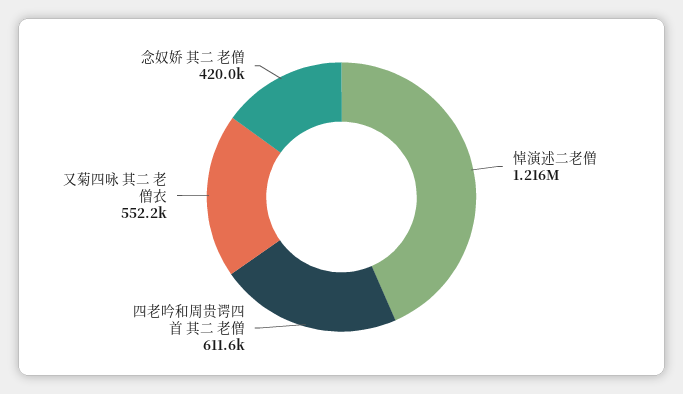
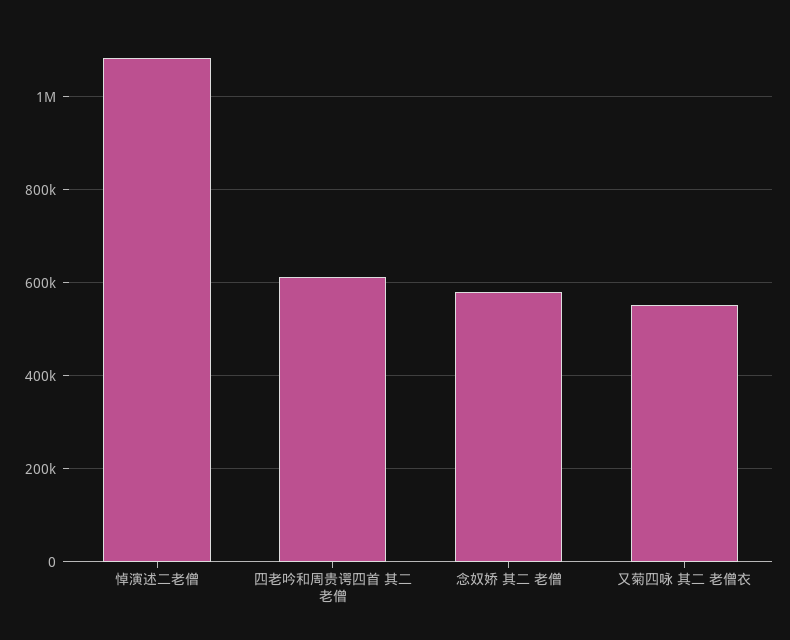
  {
-   "悼演述二老僧": 1216000,
+   "悼演述二老僧": 1080000,
    "四老吟和周贵谔四首 其二 老僧": 611600,
    "又菊四咏 其二 老僧衣": 552200,
-   "念奴娇 其二 老僧": 420000
+   "念奴娇 其二 老僧": 580000
  }

